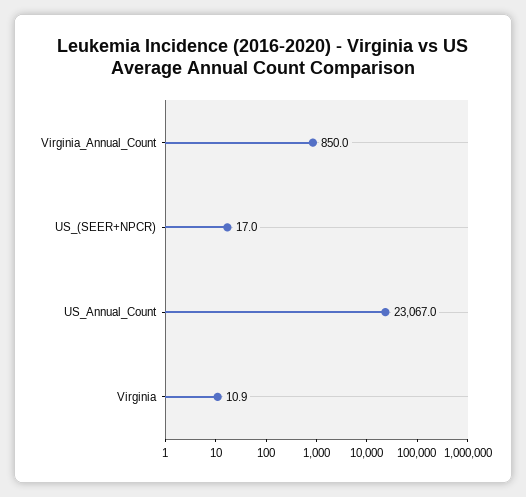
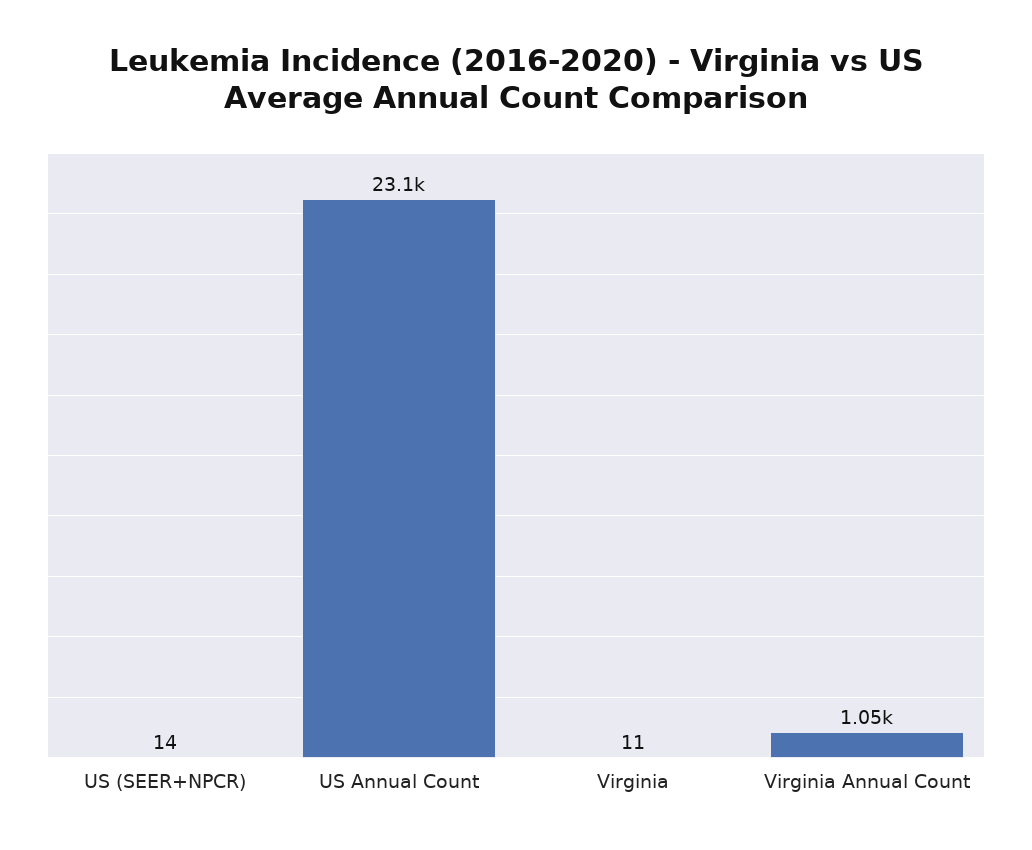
  {
-   "Virginia_Annual_Count": 850,
+   "Virginia_Annual_Count": 1050,
-   "US_(SEER+NPCR)": 17,
+   "US_(SEER+NPCR)": 14,
    "US_Annual_Count": 23067,
    "Virginia": 10.9
  }

